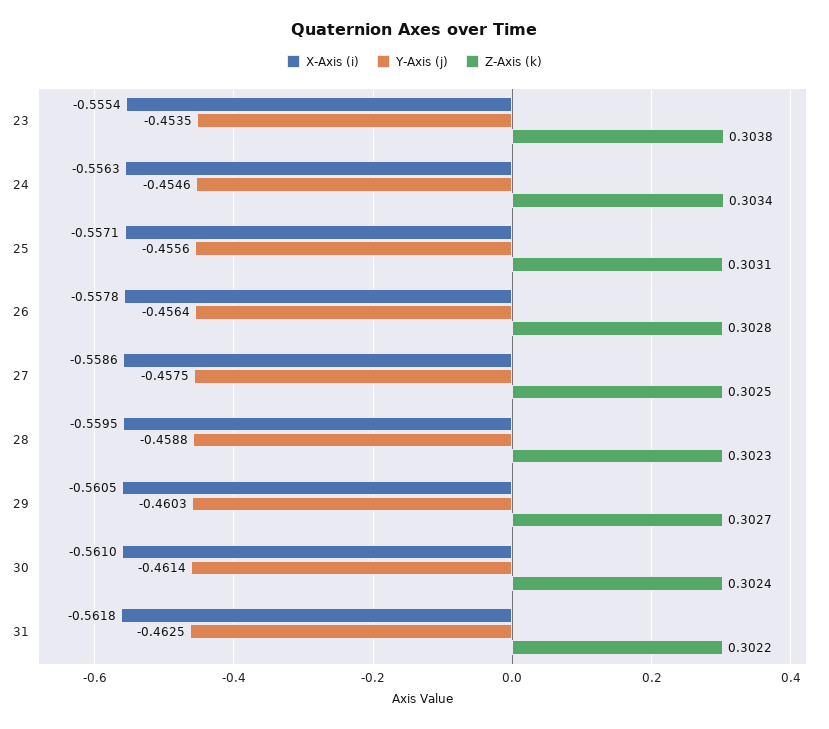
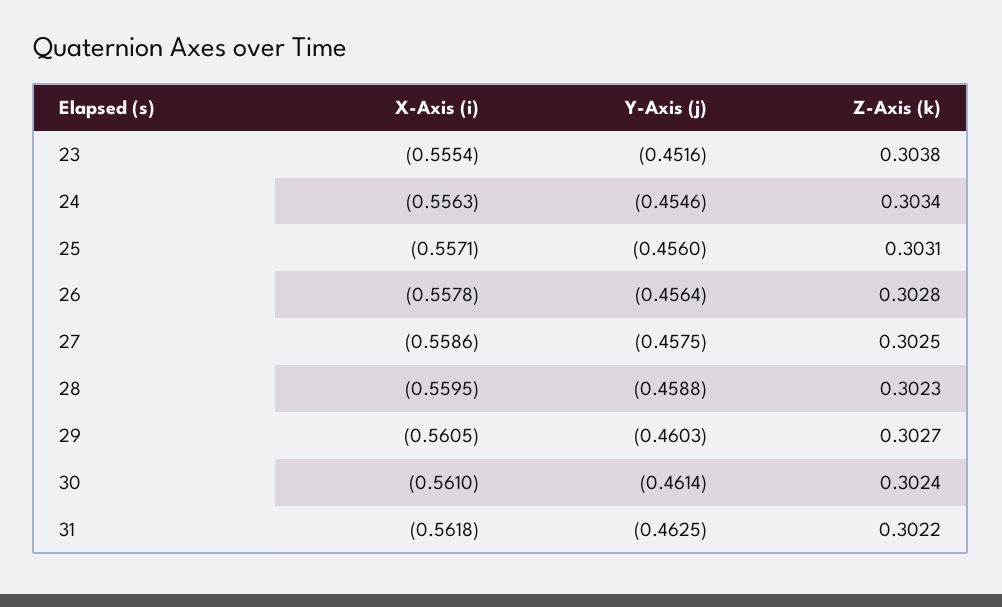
  {
    "X-Axis (i)": {
      "23": -0.5554,
      "24": -0.5563,
      "25": -0.5571,
      "26": -0.5578,
      "27": -0.5586,
      "28": -0.5595,
      "29": -0.5605,
      "30": -0.561,
      "31": -0.5618
    },
    "Y-Axis (j)": {
-     "23": -0.4535,
+     "23": -0.4516,
      "24": -0.4546,
-     "25": -0.4556,
+     "25": -0.456,
      "26": -0.4564,
      "27": -0.4575,
      "28": -0.4588,
      "29": -0.4603,
      "30": -0.4614,
      "31": -0.4625
    },
    "Z-Axis (k)": {
      "23": 0.3038,
      "24": 0.3034,
      "25": 0.3031,
      "26": 0.3028,
      "27": 0.3025,
      "28": 0.3023,
      "29": 0.3027,
      "30": 0.3024,
      "31": 0.3022
    }
  }

